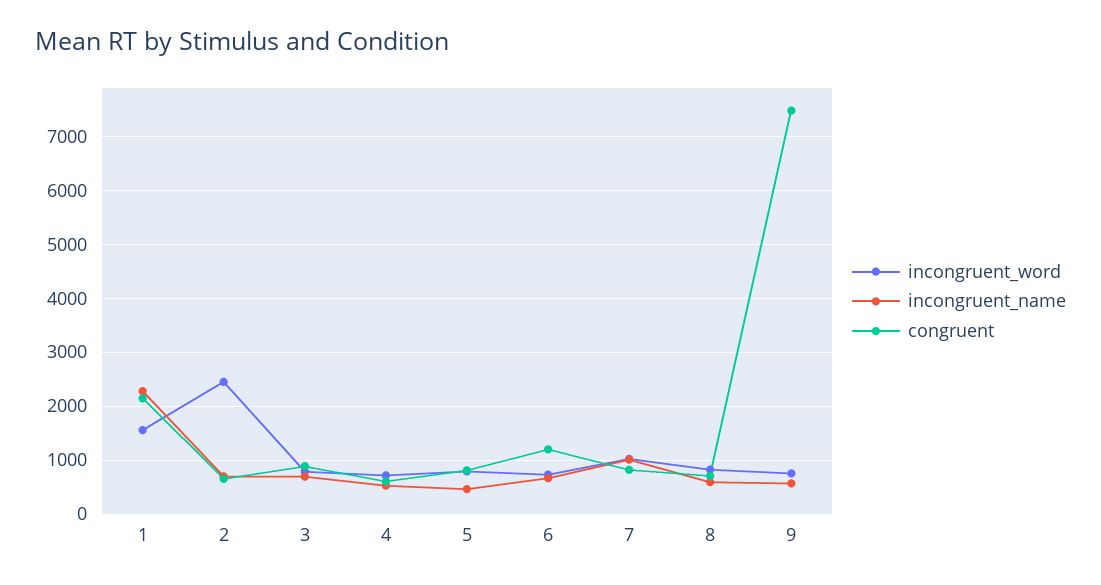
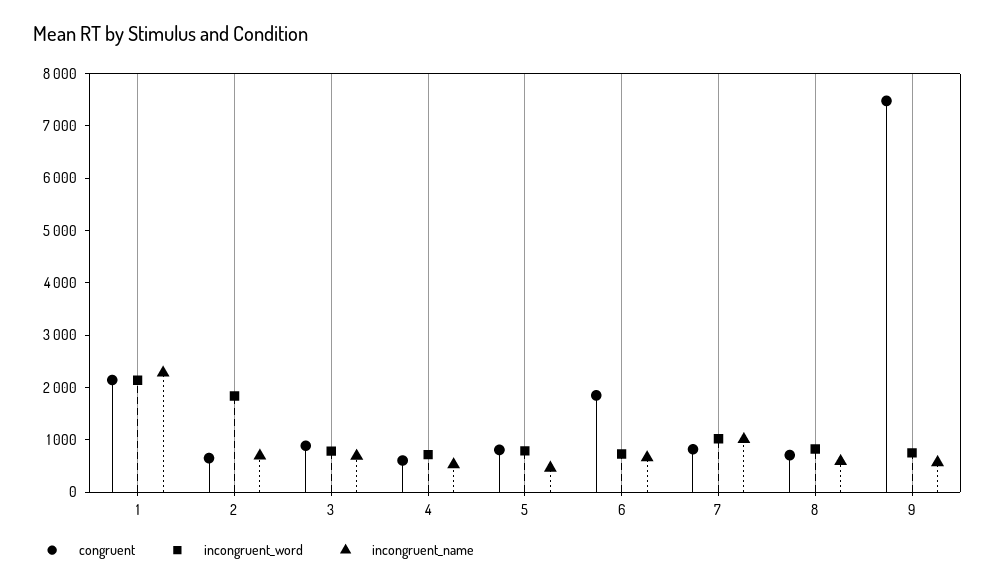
  {
    "incongruent_word": {
-     "1": 1600,
+     "1": 2200,
-     "2": 2400,
+     "2": 1800,
      "3": 800,
      "4": 800,
      "5": 800,
      "6": 800,
      "7": 1000,
      "8": 800,
      "9": 800
    },
    "incongruent_name": {
      "1": 2200,
      "2": 600,
      "3": 600,
      "4": 600,
      "5": 400,
      "6": 600,
      "7": 1000,
      "8": 600,
      "9": 600
    },
    "congruent": {
      "1": 2200,
      "2": 600,
      "3": 800,
      "4": 600,
      "5": 800,
-     "6": 1200,
+     "6": 1800,
      "7": 800,
      "8": 800,
      "9": 7400
    }
  }

